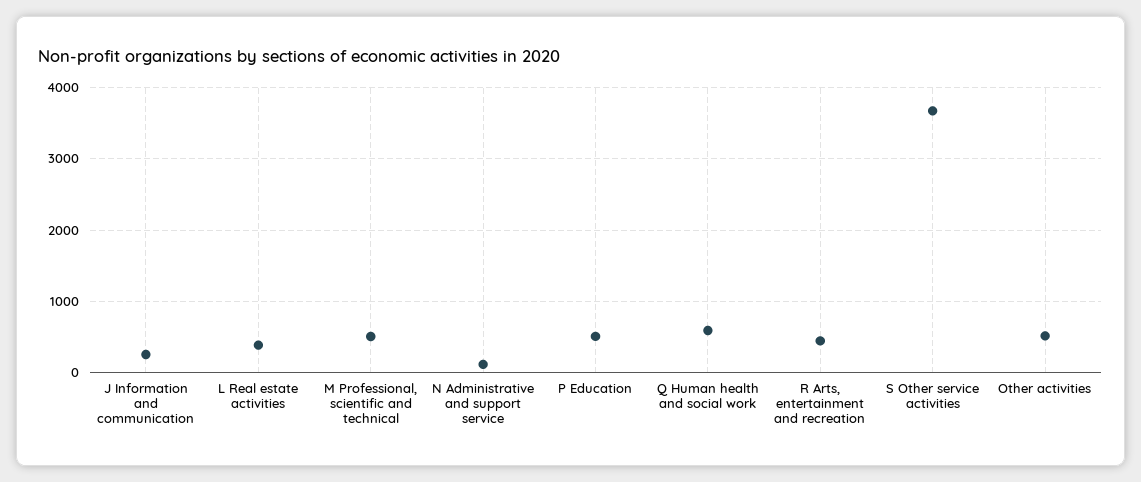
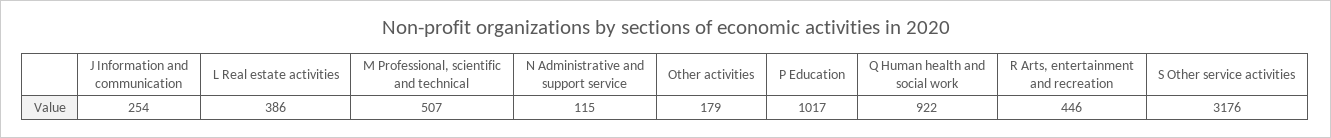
  {
    "J Information and communication": 254,
    "L Real estate activities": 386,
    "M Professional, scientific and technical": 507,
    "N Administrative and support service": 115,
-   "P Education": 500,
+   "P Education": 1017,
-   "Q Human health and social work": 600,
+   "Q Human health and social work": 922,
    "R Arts, entertainment and recreation": 446,
-   "S Other service activities": 3700,
+   "S Other service activities": 3176,
-   "Other activities": 500
+   "Other activities": 179
  }

